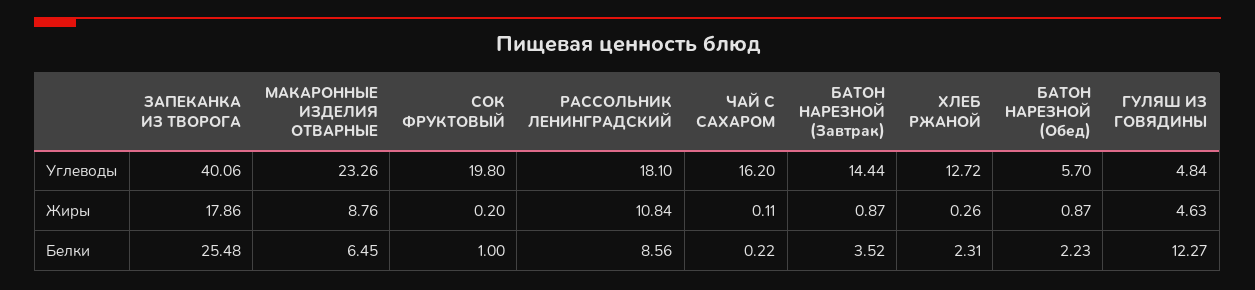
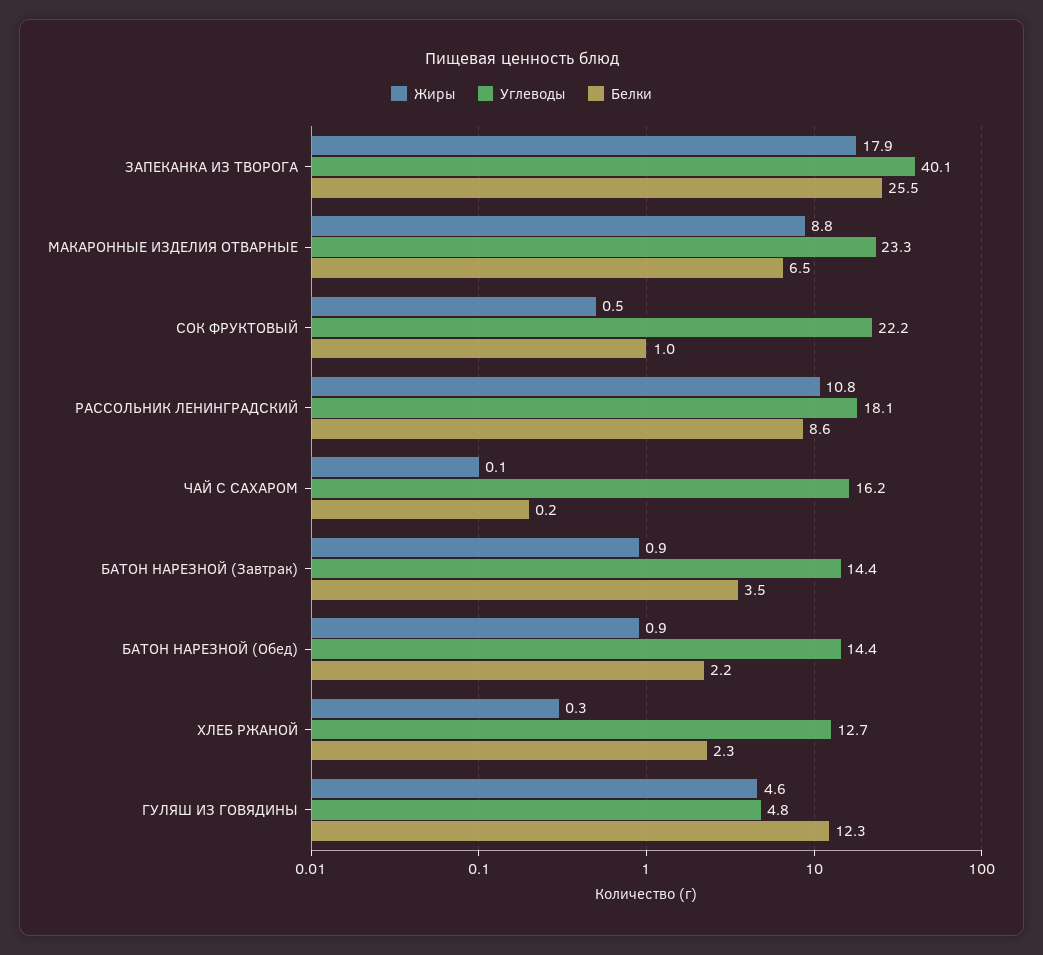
  {
    "Углеводы": {
      "ЗАПЕКАНКА ИЗ ТВОРОГА": 40.06,
      "МАКАРОННЫЕ ИЗДЕЛИЯ ОТВАРНЫЕ": 23.26,
-     "СОК ФРУКТОВЫЙ": 19.8,
+     "СОК ФРУКТОВЫЙ": 22.2,
      "РАССОЛЬНИК ЛЕНИНГРАДСКИЙ": 18.1,
      "ЧАЙ С САХАРОМ": 16.2,
      "БАТОН НАРЕЗНОЙ (Завтрак)": 14.44,
      "ХЛЕБ РЖАНОЙ": 12.72,
-     "БАТОН НАРЕЗНОЙ (Обед)": 5.7,
+     "БАТОН НАРЕЗНОЙ (Обед)": 14.4,
      "ГУЛЯШ ИЗ ГОВЯДИНЫ": 4.84
    },
    "Жиры": {
      "ЗАПЕКАНКА ИЗ ТВОРОГА": 17.86,
      "МАКАРОННЫЕ ИЗДЕЛИЯ ОТВАРНЫЕ": 8.76,
-     "СОК ФРУКТОВЫЙ": 0.2,
+     "СОК ФРУКТОВЫЙ": 0.5,
      "РАССОЛЬНИК ЛЕНИНГРАДСКИЙ": 10.84,
      "ЧАЙ С САХАРОМ": 0.11,
      "БАТОН НАРЕЗНОЙ (Завтрак)": 0.87,
      "ХЛЕБ РЖАНОЙ": 0.26,
      "БАТОН НАРЕЗНОЙ (Обед)": 0.87,
      "ГУЛЯШ ИЗ ГОВЯДИНЫ": 4.63
    },
    "Белки": {
      "ЗАПЕКАНКА ИЗ ТВОРОГА": 25.48,
      "МАКАРОННЫЕ ИЗДЕЛИЯ ОТВАРНЫЕ": 6.45,
      "СОК ФРУКТОВЫЙ": 1,
      "РАССОЛЬНИК ЛЕНИНГРАДСКИЙ": 8.56,
      "ЧАЙ С САХАРОМ": 0.22,
      "БАТОН НАРЕЗНОЙ (Завтрак)": 3.52,
      "ХЛЕБ РЖАНОЙ": 2.31,
      "БАТОН НАРЕЗНОЙ (Обед)": 2.23,
      "ГУЛЯШ ИЗ ГОВЯДИНЫ": 12.27
    }
  }

